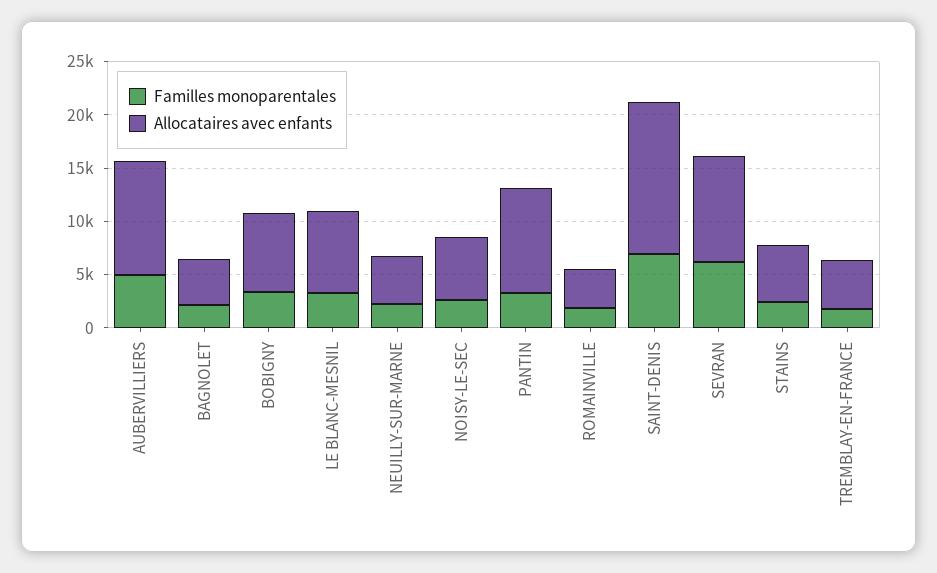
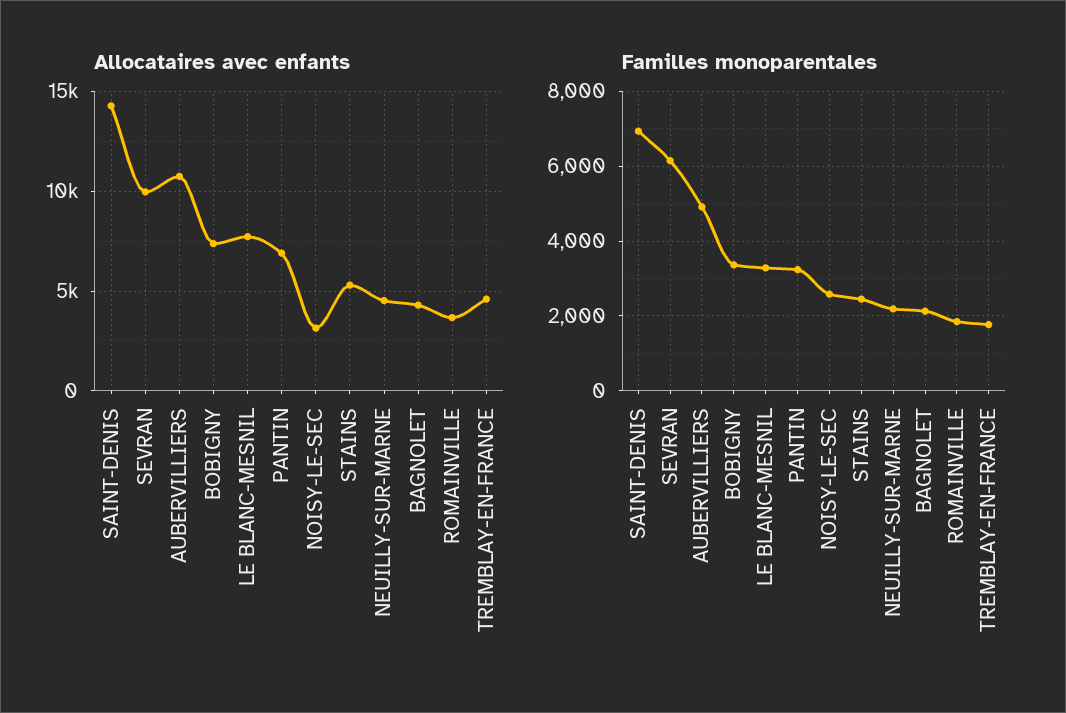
  {
    "Familles monoparentales": {
      "AUBERVILLIERS": 5000,
      "BAGNOLET": 2200,
      "BOBIGNY": 3400,
      "LE BLANC-MESNIL": 3200,
      "NEUILLY-SUR-MARNE": 2200,
      "NOISY-LE-SEC": 2600,
      "PANTIN": 3200,
      "ROMAINVILLE": 1800,
      "SAINT-DENIS": 7000,
      "SEVRAN": 6200,
      "STAINS": 2400,
      "TREMBLAY-EN-FRANCE": 1800
    },
    "Allocataires avec enfants": {
      "AUBERVILLIERS": 10500,
      "BAGNOLET": 4500,
      "BOBIGNY": 7500,
      "LE BLANC-MESNIL": 7500,
      "NEUILLY-SUR-MARNE": 4500,
-     "NOISY-LE-SEC": 6000,
+     "NOISY-LE-SEC": 3000,
-     "PANTIN": 10000,
+     "PANTIN": 7000,
      "ROMAINVILLE": 3500,
      "SAINT-DENIS": 14500,
      "SEVRAN": 10000,
      "STAINS": 5500,
      "TREMBLAY-EN-FRANCE": 4500
    }
  }

